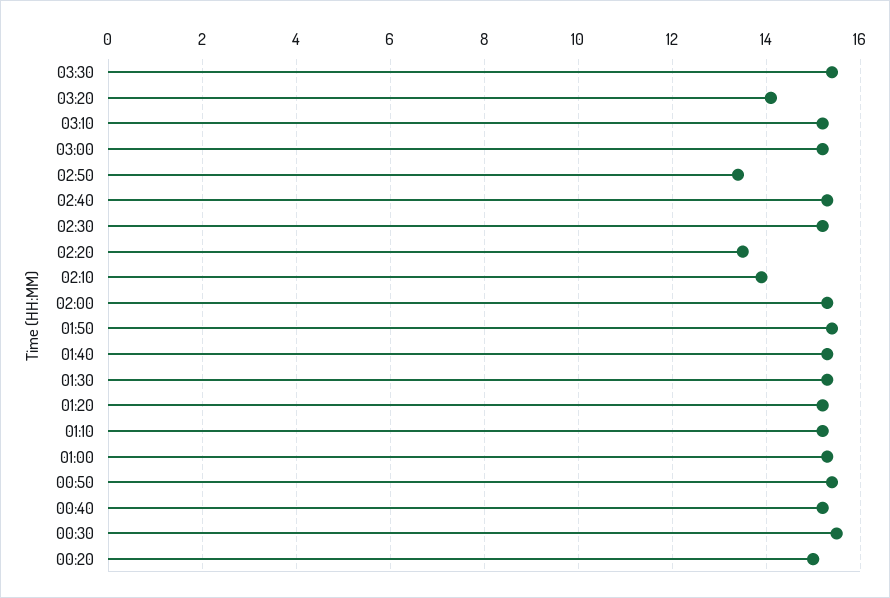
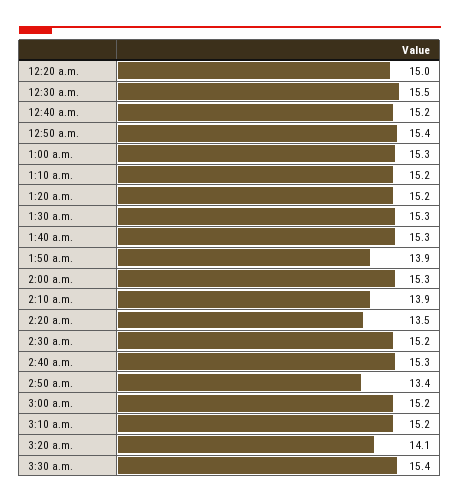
  {
    "03:30": 15.4,
    "03:20": 14.1,
    "03:10": 15.2,
    "03:00": 15.2,
    "02:50": 13.4,
    "02:40": 15.3,
    "02:30": 15.2,
    "02:20": 13.5,
    "02:10": 13.9,
    "02:00": 15.3,
-   "01:50": 15.5,
+   "01:50": 13.9,
    "01:40": 15.3,
    "01:30": 15.3,
    "01:20": 15.2,
    "01:10": 15.2,
    "01:00": 15.3,
    "00:50": 15.4,
    "00:40": 15.2,
    "00:30": 15.5,
    "00:20": 15
  }

